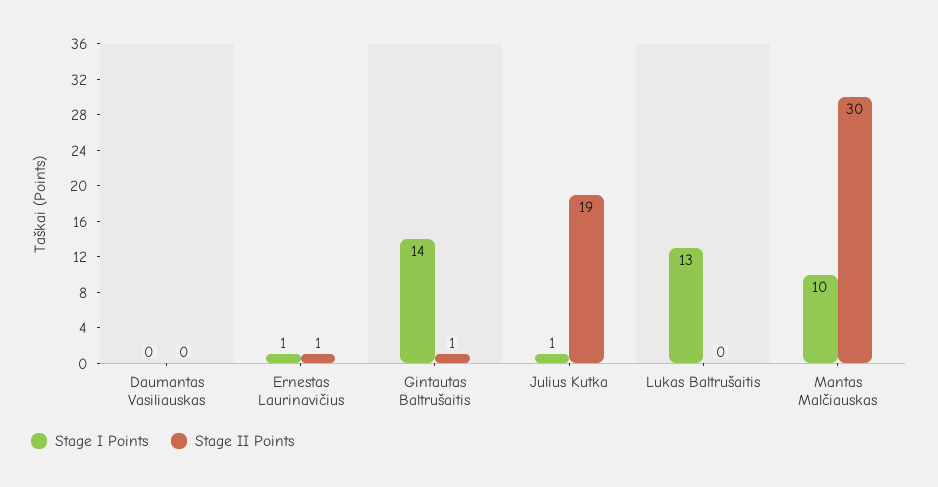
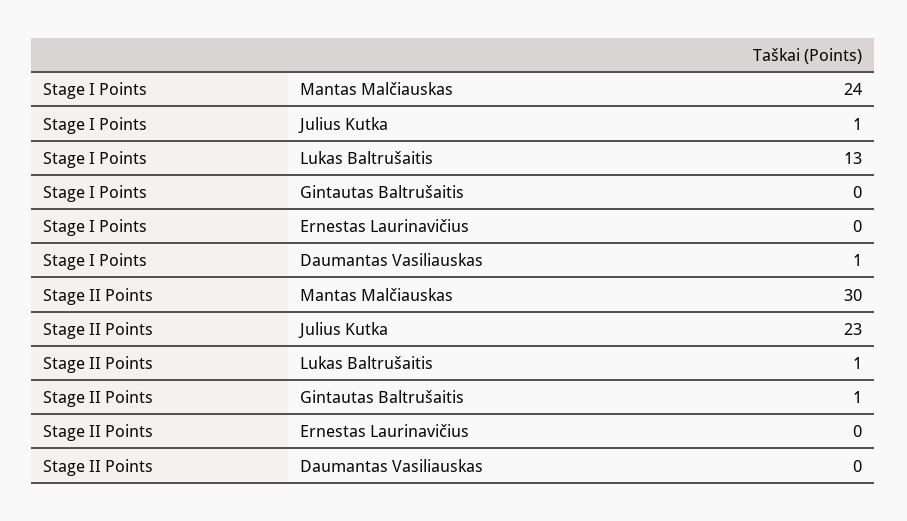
  {
    "Stage I Points": {
-     "Daumantas Vasiliauskas": 0,
+     "Daumantas Vasiliauskas": 1,
-     "Ernestas Laurinavičius": 1,
+     "Ernestas Laurinavičius": 0,
-     "Gintautas Baltrušaitis": 14,
+     "Gintautas Baltrušaitis": 0,
      "Julius Kutka": 1,
      "Lukas Baltrušaitis": 13,
-     "Mantas Malčiauskas": 10
+     "Mantas Malčiauskas": 24
    },
    "Stage II Points": {
      "Daumantas Vasiliauskas": 0,
-     "Ernestas Laurinavičius": 1,
+     "Ernestas Laurinavičius": 0,
      "Gintautas Baltrušaitis": 1,
-     "Julius Kutka": 19,
+     "Julius Kutka": 23,
-     "Lukas Baltrušaitis": 0,
+     "Lukas Baltrušaitis": 1,
      "Mantas Malčiauskas": 30
    }
  }

